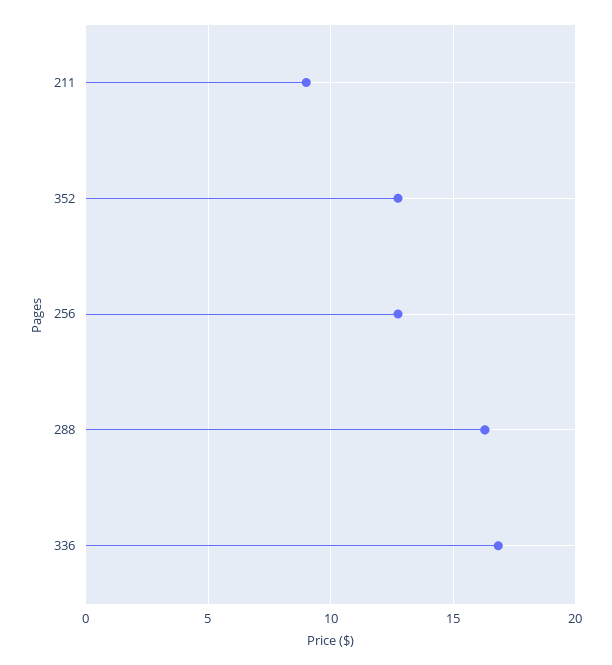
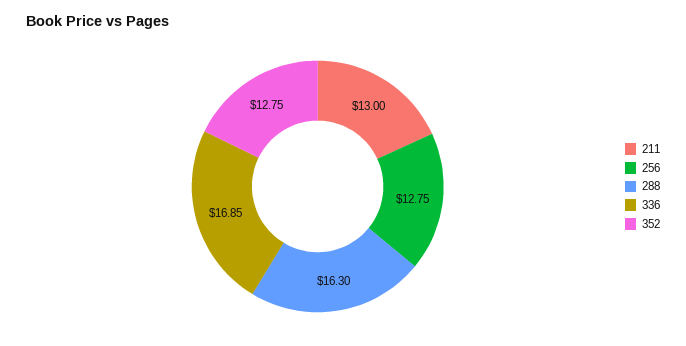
  {
-   "211": 9,
+   "211": 13,
    "352": 12.75,
    "256": 12.75,
    "288": 16.3,
    "336": 16.85
  }

